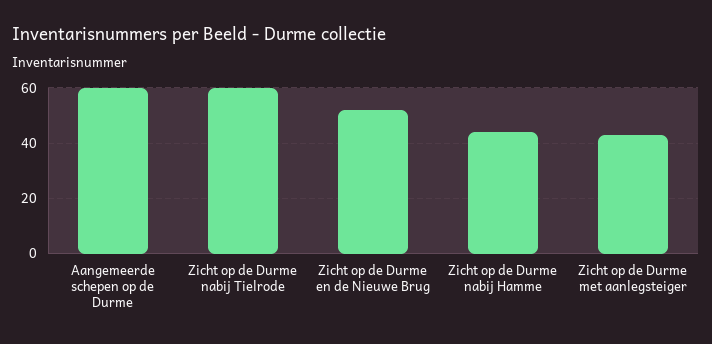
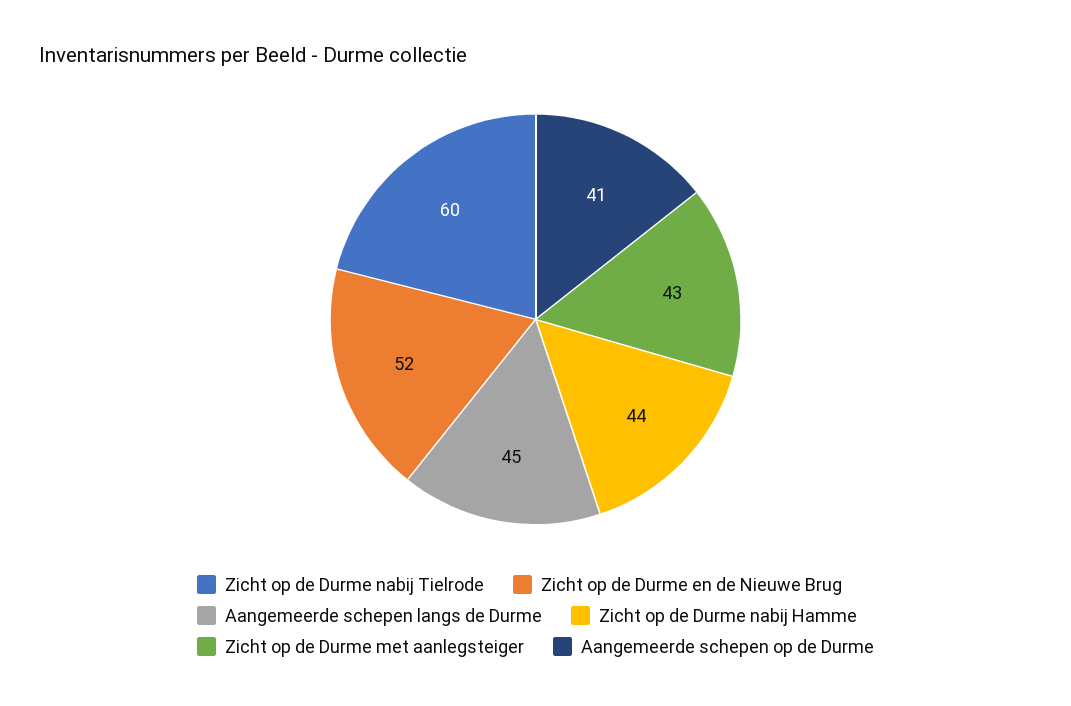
  {
-   "Aangemeerde schepen op de Durme": 60,
+   "Aangemeerde schepen op de Durme": 41,
    "Zicht op de Durme nabij Tielrode": 60,
    "Zicht op de Durme en de Nieuwe Brug": 52,
    "Zicht op de Durme nabij Hamme": 44,
-   "Zicht op de Durme met aanlegsteiger": 43
+   "Zicht op de Durme met aanlegsteiger": 43,
+   "Aangemeerde schepen langs de Durme": 45
  }

